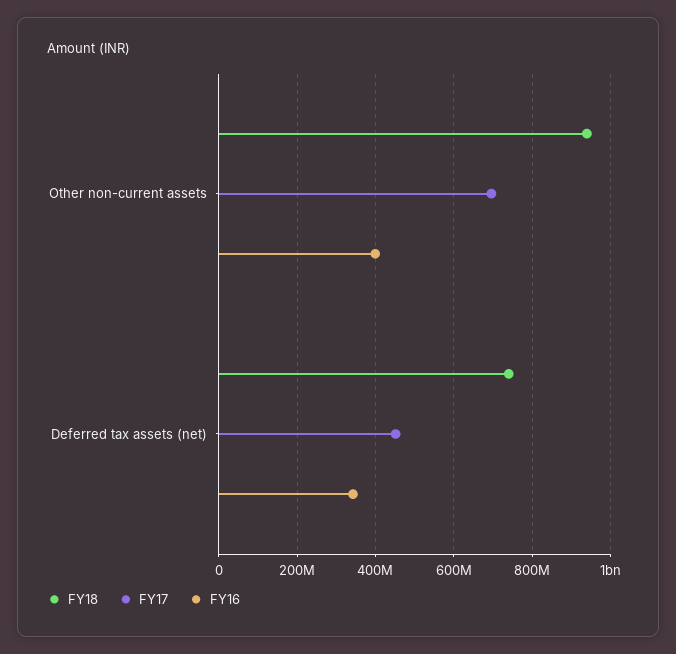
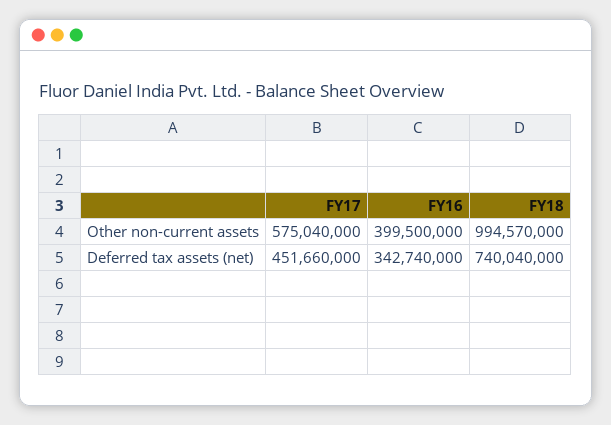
  {
    "FY18": {
-     "Other non-current assets": 940000000,
+     "Other non-current assets": 994570000,
      "Deferred tax assets (net)": 740040000
    },
    "FY17": {
-     "Other non-current assets": 700000000,
+     "Other non-current assets": 575040000,
      "Deferred tax assets (net)": 451660000
    },
    "FY16": {
      "Other non-current assets": 399500000,
      "Deferred tax assets (net)": 342740000
    }
  }

